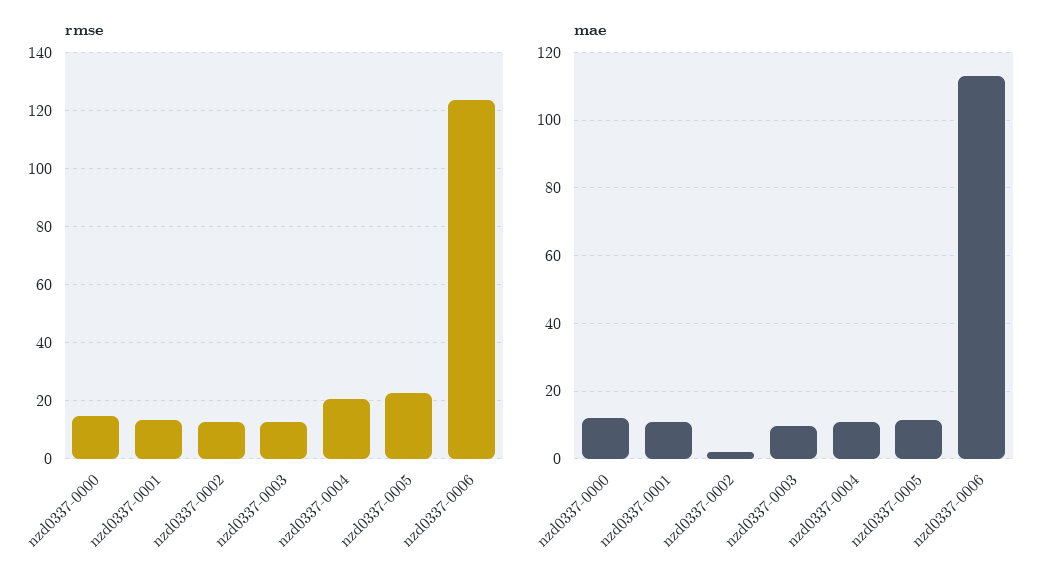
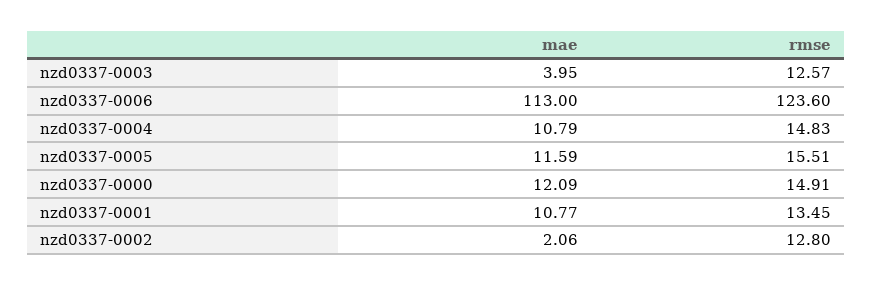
  {
    "rmse": {
      "nzd0337-0000": 14.91,
      "nzd0337-0001": 13.45,
      "nzd0337-0002": 12.8,
      "nzd0337-0003": 12.57,
-     "nzd0337-0004": 20,
+     "nzd0337-0004": 14.83,
-     "nzd0337-0005": 22.5,
+     "nzd0337-0005": 15.51,
      "nzd0337-0006": 123.6
    },
    "mae": {
      "nzd0337-0000": 12.09,
      "nzd0337-0001": 10.77,
      "nzd0337-0002": 2.06,
-     "nzd0337-0003": 10,
+     "nzd0337-0003": 3.95,
      "nzd0337-0004": 10.79,
      "nzd0337-0005": 11.59,
      "nzd0337-0006": 113
    }
  }

